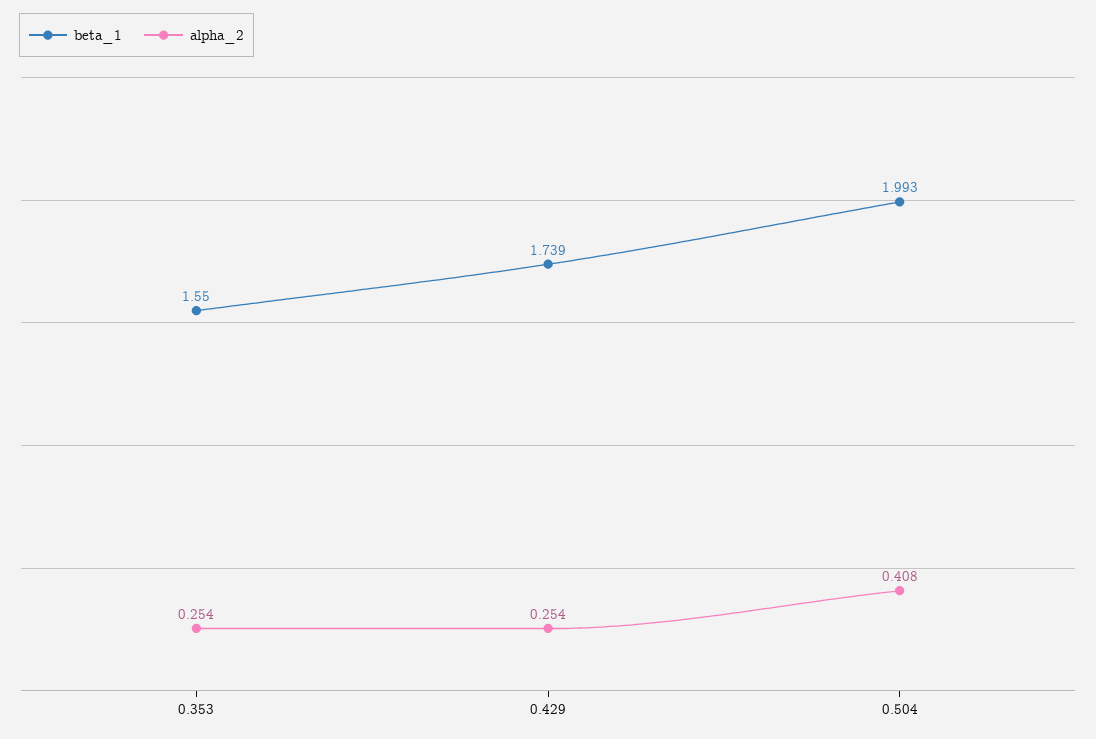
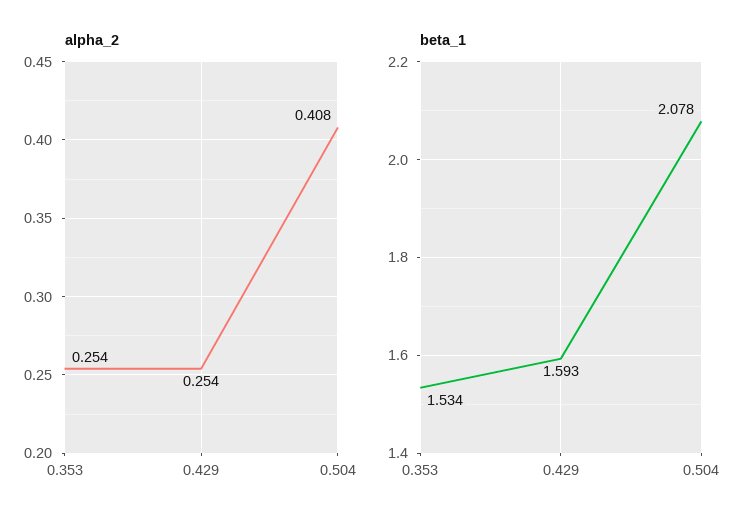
  {
    "beta_1": {
-     "0.353": 1.55,
+     "0.353": 1.534,
-     "0.429": 1.739,
+     "0.429": 1.593,
-     "0.504": 1.993
+     "0.504": 2.078
    },
    "alpha_2": {
      "0.353": 0.254,
      "0.429": 0.254,
      "0.504": 0.408
    }
  }

